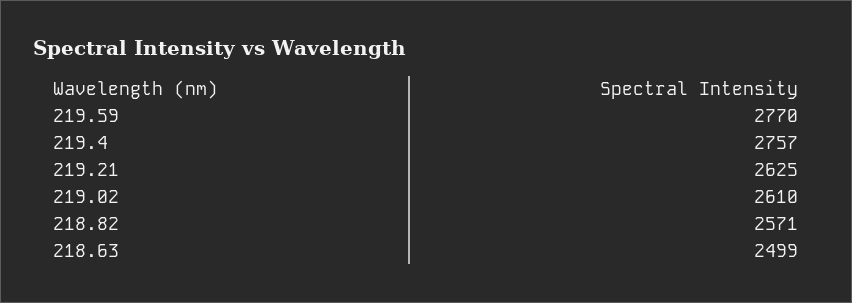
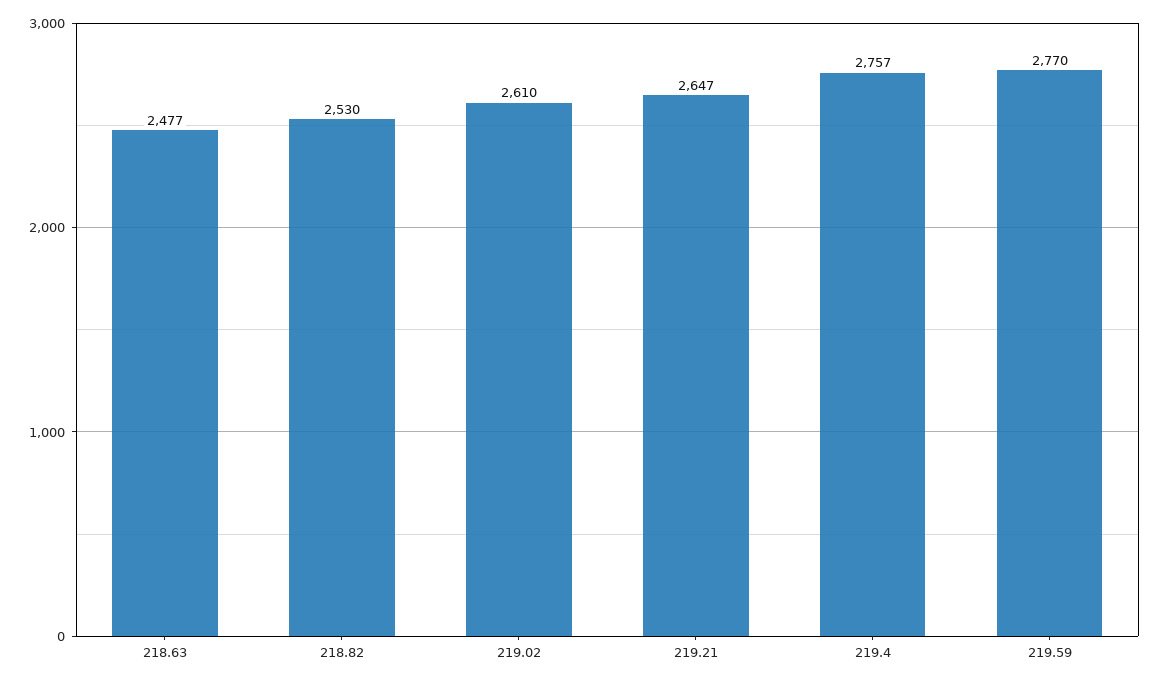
  {
    "219.59": 2770,
    "219.4": 2757,
-   "219.21": 2625,
+   "219.21": 2647,
    "219.02": 2610,
-   "218.82": 2571,
+   "218.82": 2530,
-   "218.63": 2499
+   "218.63": 2477
  }

